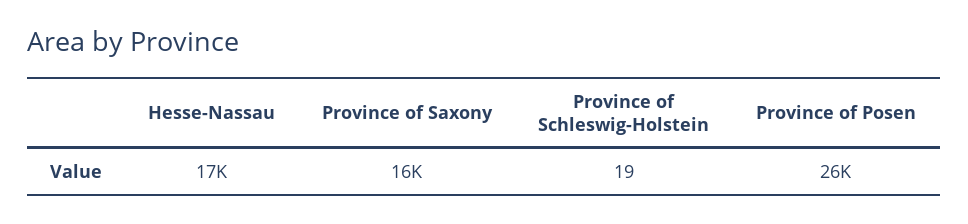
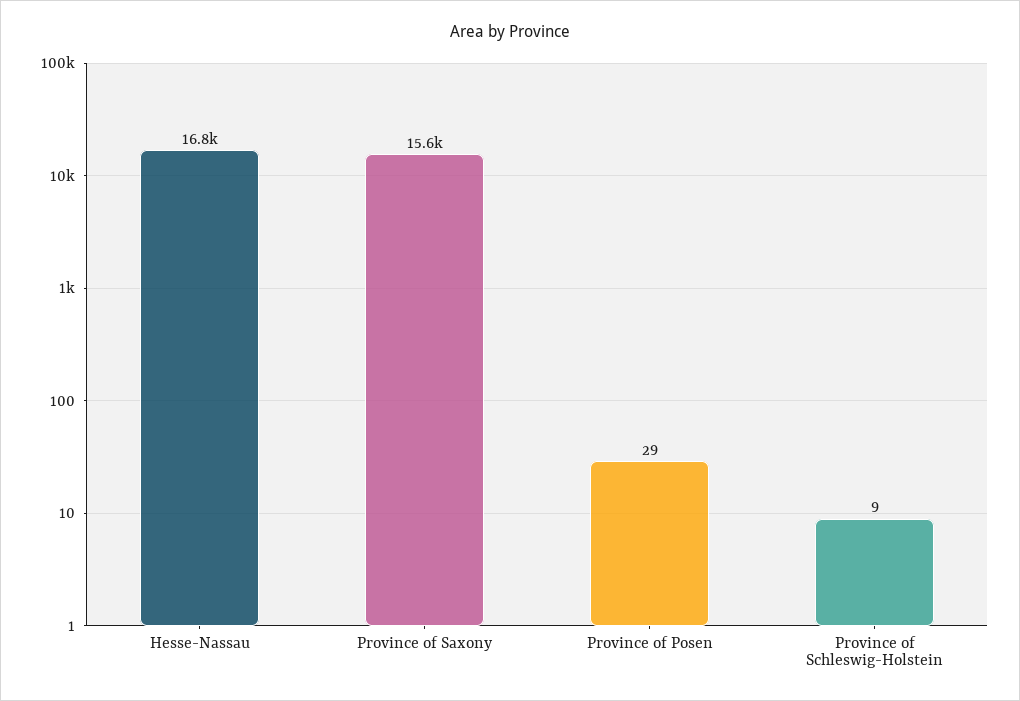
  {
    "Hesse-Nassau": 16800,
    "Province of Saxony": 15600,
-   "Province of Schleswig-Holstein": 19,
+   "Province of Schleswig-Holstein": 9,
-   "Province of Posen": 26000
+   "Province of Posen": 29
  }

